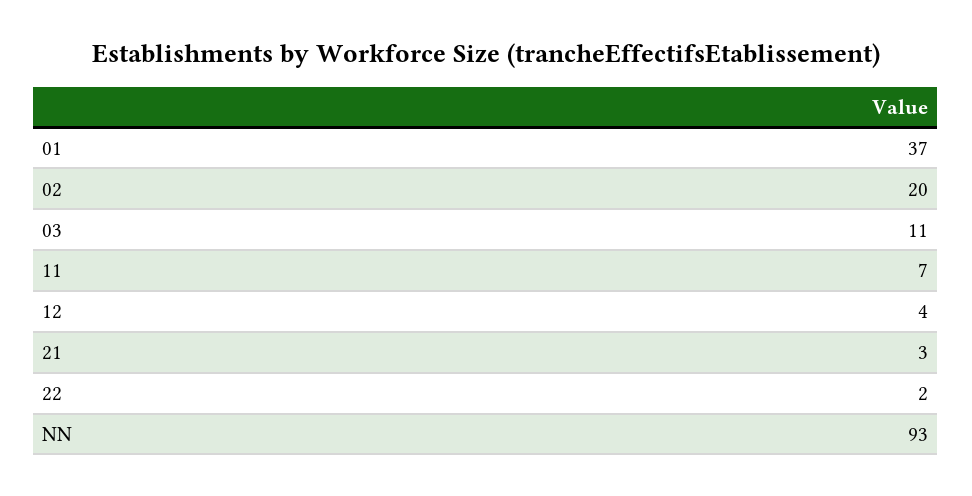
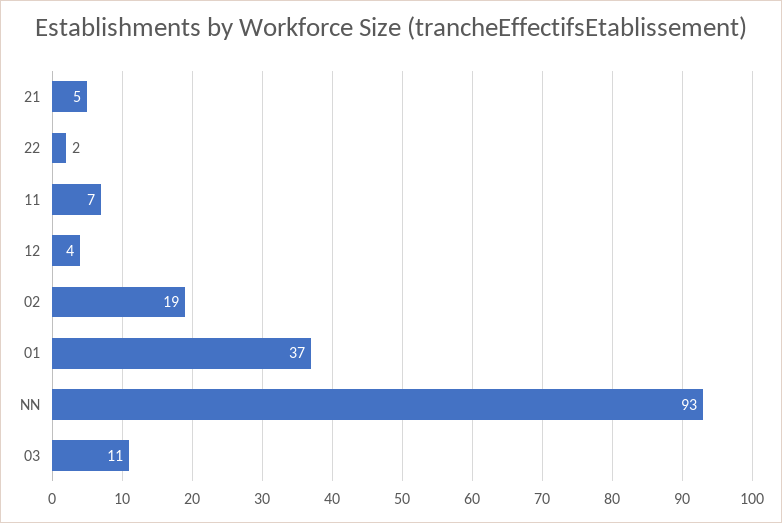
  {
    "01": 37,
-   "02": 20,
+   "02": 19,
    "03": 11,
    "11": 7,
    "12": 4,
-   "21": 3,
+   "21": 5,
    "22": 2,
    "NN": 93
  }

